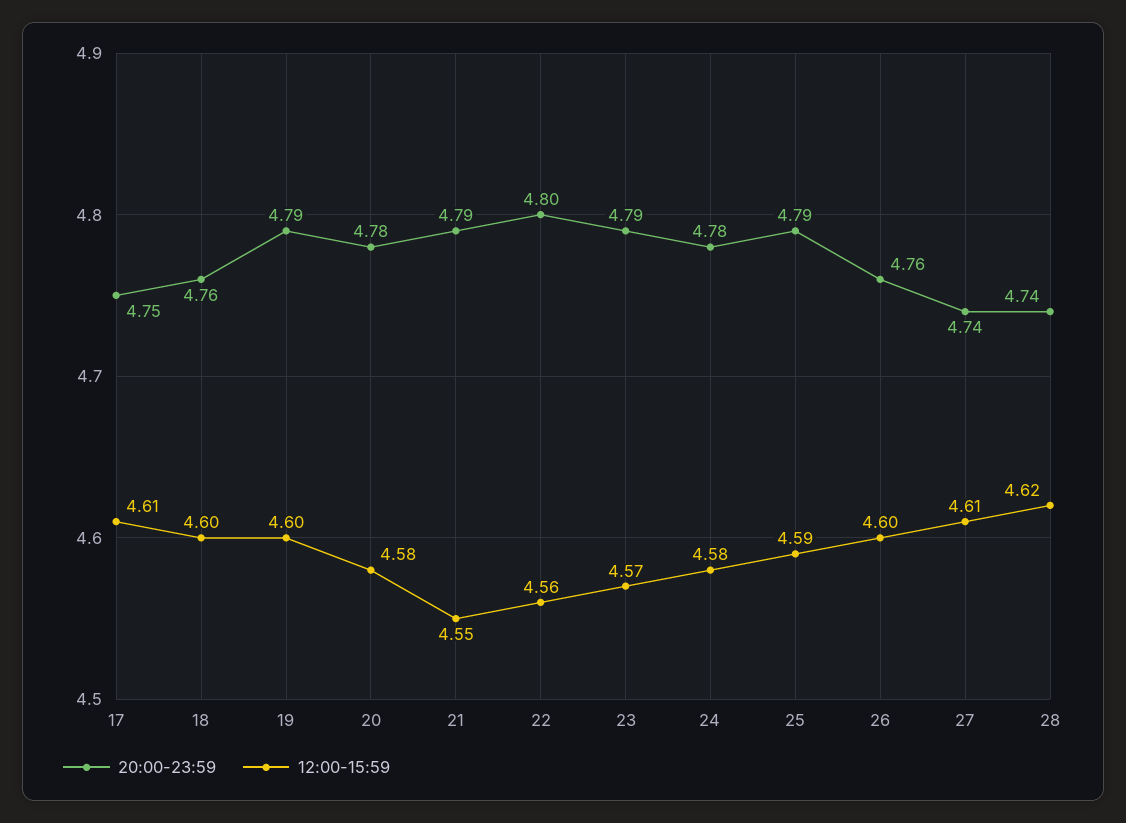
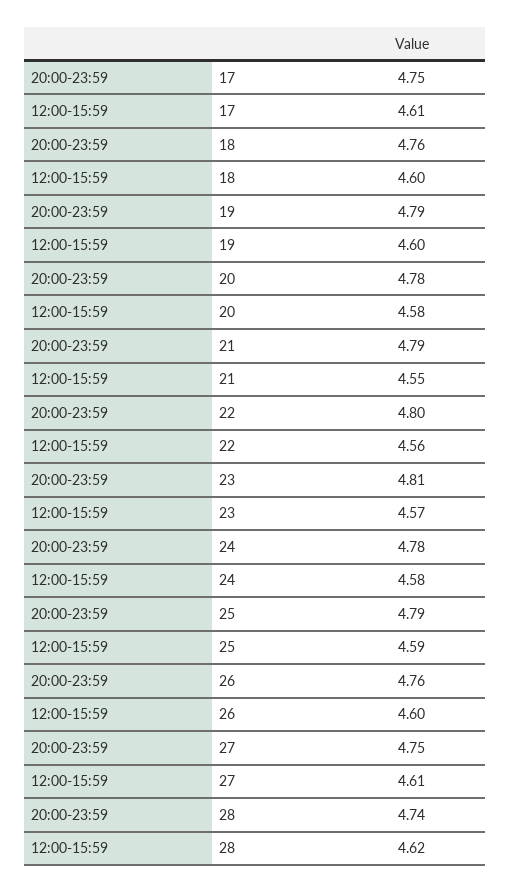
  {
    "20:00-23:59": {
      "17": 4.75,
      "18": 4.76,
      "19": 4.79,
      "20": 4.78,
      "21": 4.79,
      "22": 4.8,
-     "23": 4.79,
+     "23": 4.81,
      "24": 4.78,
      "25": 4.79,
      "26": 4.76,
-     "27": 4.74,
+     "27": 4.75,
      "28": 4.74
    },
    "12:00-15:59": {
      "17": 4.61,
      "18": 4.6,
      "19": 4.6,
      "20": 4.58,
      "21": 4.55,
      "22": 4.56,
      "23": 4.57,
      "24": 4.58,
      "25": 4.59,
      "26": 4.6,
      "27": 4.61,
      "28": 4.62
    }
  }

